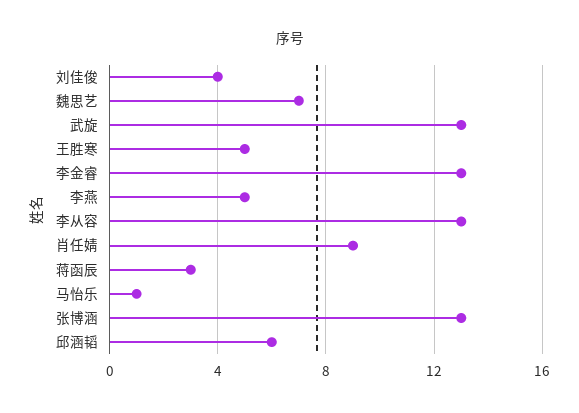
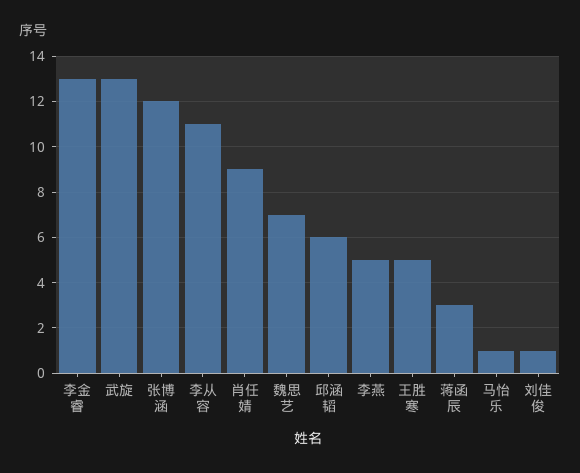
  {
-   "刘佳俊": 4,
+   "刘佳俊": 1,
    "魏思艺": 7,
    "武旋": 13,
    "王胜寒": 5,
    "李金睿": 13,
    "李燕": 5,
-   "李从容": 13,
+   "李从容": 11,
    "肖任婧": 9,
    "蒋函辰": 3,
    "马怡乐": 1,
-   "张博涵": 13,
+   "张博涵": 12,
    "邱涵韬": 6
  }

